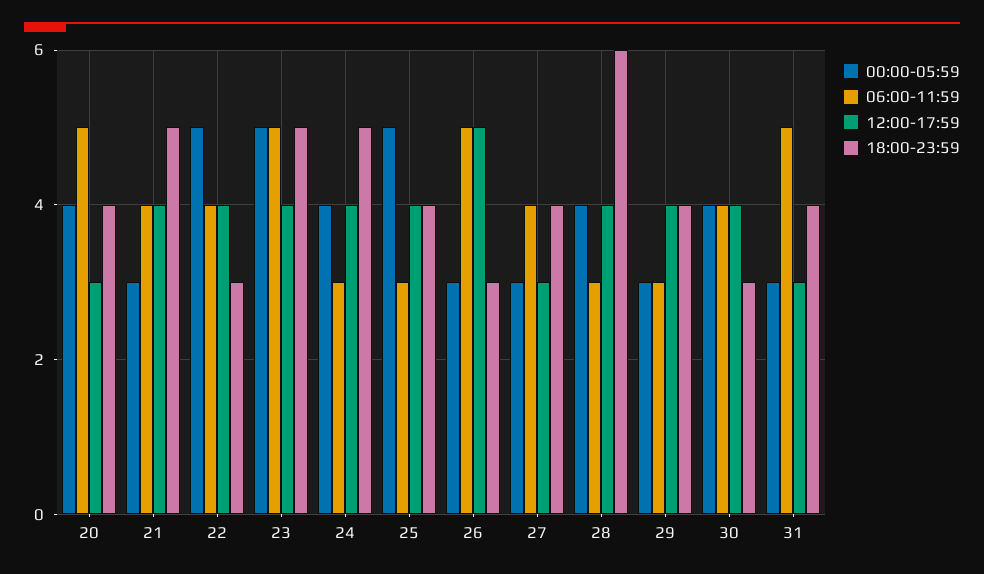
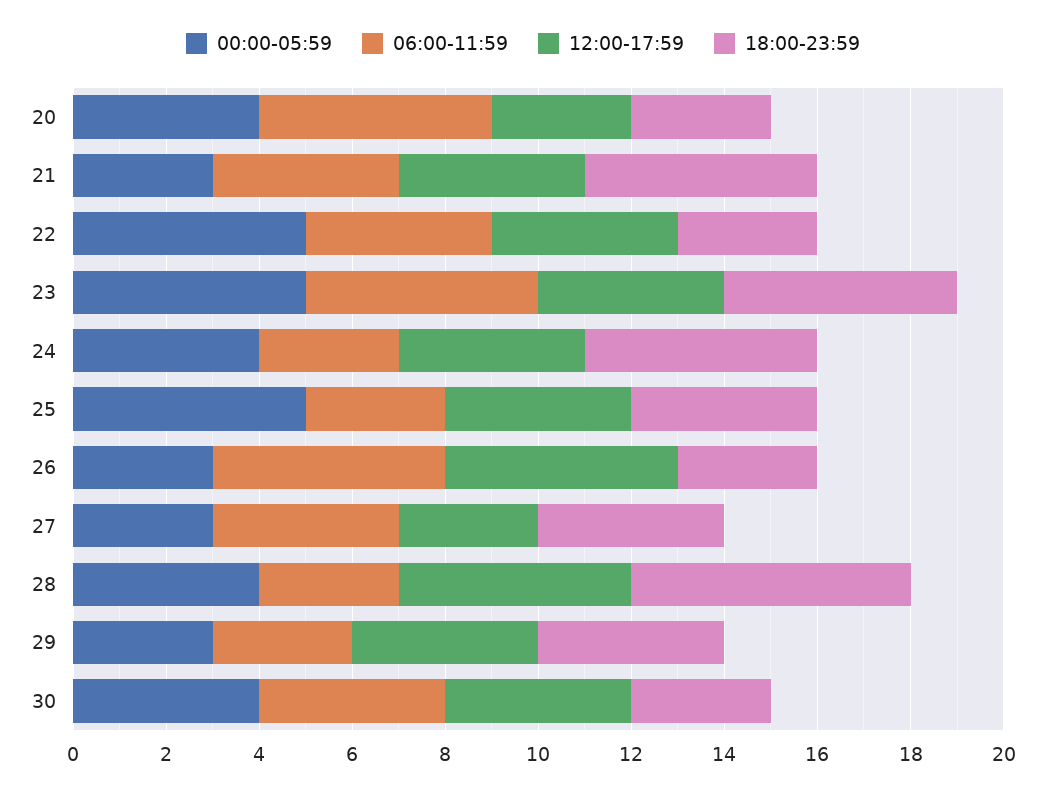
  {
    "00:00-05:59": {
      "20": 4,
      "21": 3,
      "22": 5,
      "23": 5,
      "24": 4,
      "25": 5,
      "26": 3,
      "27": 3,
      "28": 4,
      "29": 3,
-     "30": 4,
+     "30": 4
-     "31": 3
    },
    "06:00-11:59": {
      "20": 5,
      "21": 4,
      "22": 4,
      "23": 5,
      "24": 3,
      "25": 3,
      "26": 5,
      "27": 4,
      "28": 3,
      "29": 3,
-     "30": 4,
+     "30": 4
-     "31": 5
    },
    "12:00-17:59": {
      "20": 3,
      "21": 4,
      "22": 4,
      "23": 4,
      "24": 4,
      "25": 4,
      "26": 5,
      "27": 3,
-     "28": 4,
+     "28": 5,
      "29": 4,
-     "30": 4,
+     "30": 4
-     "31": 3
    },
    "18:00-23:59": {
-     "20": 4,
+     "20": 3,
      "21": 5,
      "22": 3,
      "23": 5,
      "24": 5,
      "25": 4,
      "26": 3,
      "27": 4,
      "28": 6,
      "29": 4,
-     "30": 3,
+     "30": 3
-     "31": 4
    }
  }

